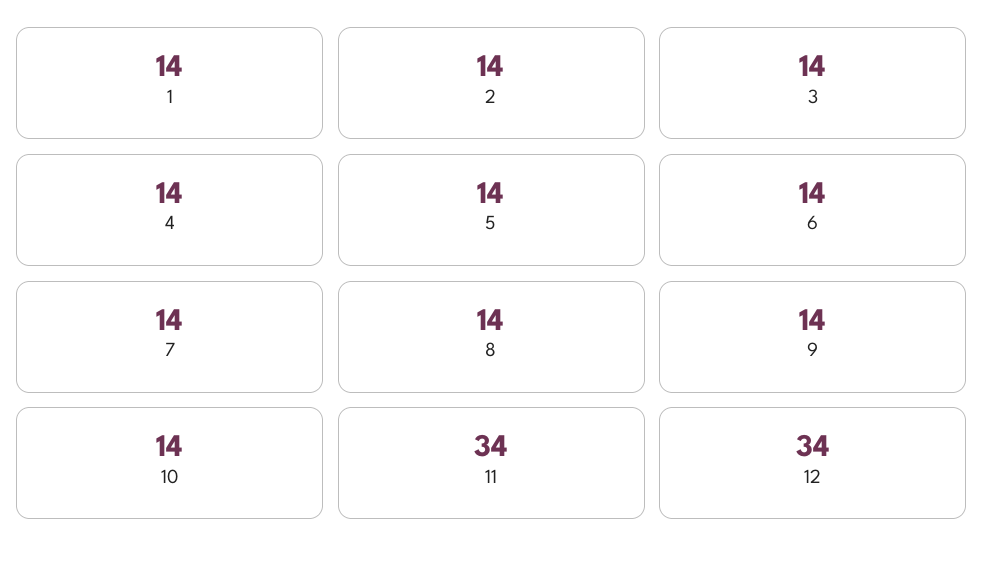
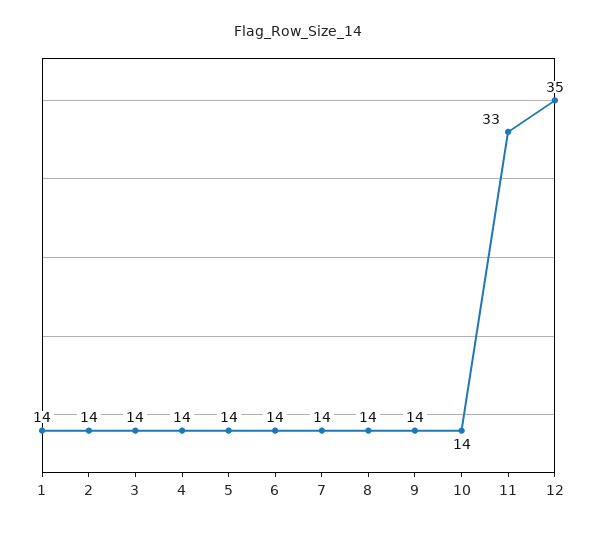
  {
    "1": 14,
    "2": 14,
    "3": 14,
    "4": 14,
    "5": 14,
    "6": 14,
    "7": 14,
    "8": 14,
    "9": 14,
    "10": 14,
-   "11": 34,
+   "11": 33,
-   "12": 34
+   "12": 35
  }

